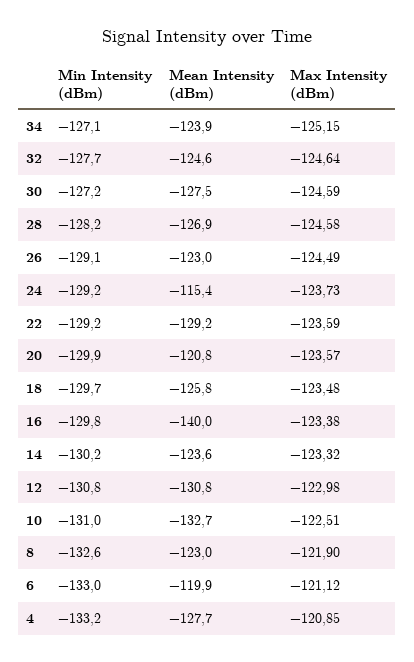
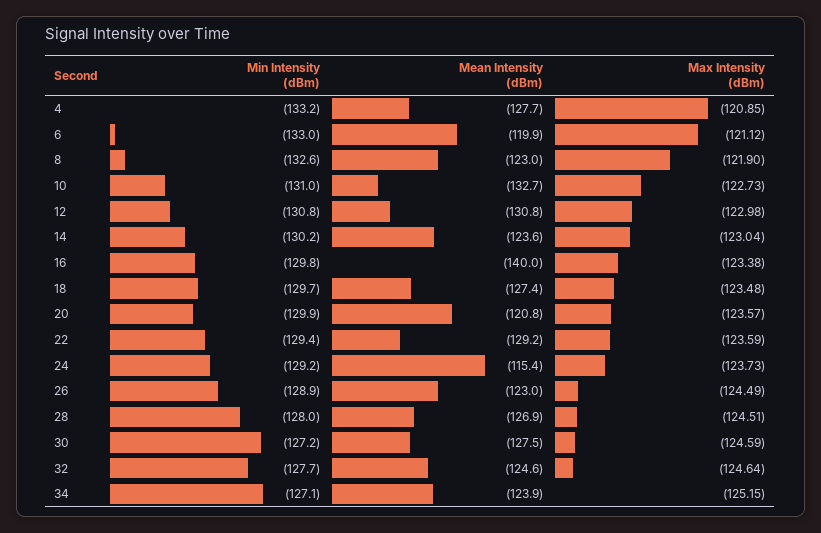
  {
    "Min Intensity (dBm)": {
      "34": -127.1,
      "32": -127.7,
      "30": -127.2,
-     "28": -128.2,
+     "28": -128,
-     "26": -129.1,
+     "26": -128.9,
      "24": -129.2,
-     "22": -129.2,
+     "22": -129.4,
      "20": -129.9,
      "18": -129.7,
      "16": -129.8,
      "14": -130.2,
      "12": -130.8,
      "10": -131,
      "8": -132.6,
      "6": -133,
      "4": -133.2
    },
    "Mean Intensity (dBm)": {
      "34": -123.9,
      "32": -124.6,
      "30": -127.5,
      "28": -126.9,
      "26": -123,
      "24": -115.4,
      "22": -129.2,
      "20": -120.8,
-     "18": -125.8,
+     "18": -127.4,
      "16": -140,
      "14": -123.6,
      "12": -130.8,
      "10": -132.7,
      "8": -123,
      "6": -119.9,
      "4": -127.7
    },
    "Max Intensity (dBm)": {
      "34": -125.15,
      "32": -124.64,
      "30": -124.59,
-     "28": -124.58,
+     "28": -124.51,
      "26": -124.49,
      "24": -123.73,
      "22": -123.59,
      "20": -123.57,
      "18": -123.48,
      "16": -123.38,
-     "14": -123.32,
+     "14": -123.04,
      "12": -122.98,
-     "10": -122.51,
+     "10": -122.73,
      "8": -121.9,
      "6": -121.12,
      "4": -120.85
    }
  }

